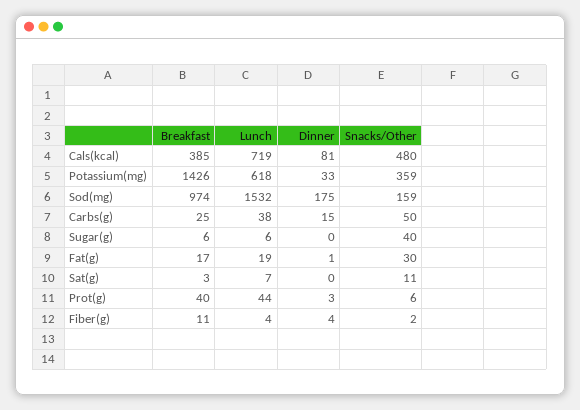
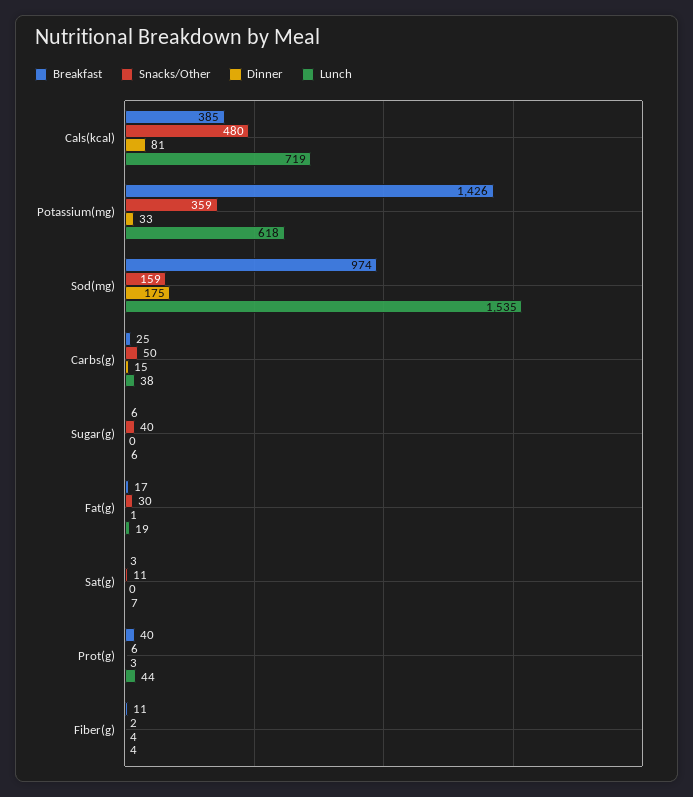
  {
    "Breakfast": {
      "Cals(kcal)": 385,
      "Potassium(mg)": 1426,
      "Sod(mg)": 974,
      "Carbs(g)": 25,
      "Sugar(g)": 6,
      "Fat(g)": 17,
      "Sat(g)": 3,
      "Prot(g)": 40,
      "Fiber(g)": 11
    },
    "Lunch": {
      "Cals(kcal)": 719,
      "Potassium(mg)": 618,
-     "Sod(mg)": 1532,
+     "Sod(mg)": 1535,
      "Carbs(g)": 38,
      "Sugar(g)": 6,
      "Fat(g)": 19,
      "Sat(g)": 7,
      "Prot(g)": 44,
      "Fiber(g)": 4
    },
    "Dinner": {
      "Cals(kcal)": 81,
      "Potassium(mg)": 33,
      "Sod(mg)": 175,
      "Carbs(g)": 15,
      "Sugar(g)": 0,
      "Fat(g)": 1,
      "Sat(g)": 0,
      "Prot(g)": 3,
      "Fiber(g)": 4
    },
    "Snacks/Other": {
      "Cals(kcal)": 480,
      "Potassium(mg)": 359,
      "Sod(mg)": 159,
      "Carbs(g)": 50,
      "Sugar(g)": 40,
      "Fat(g)": 30,
      "Sat(g)": 11,
      "Prot(g)": 6,
      "Fiber(g)": 2
    }
  }

